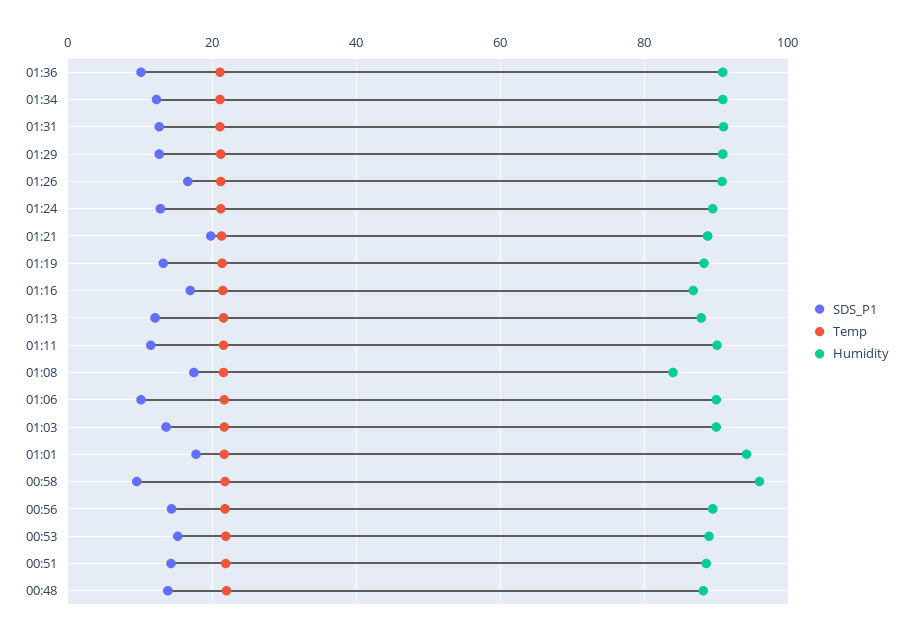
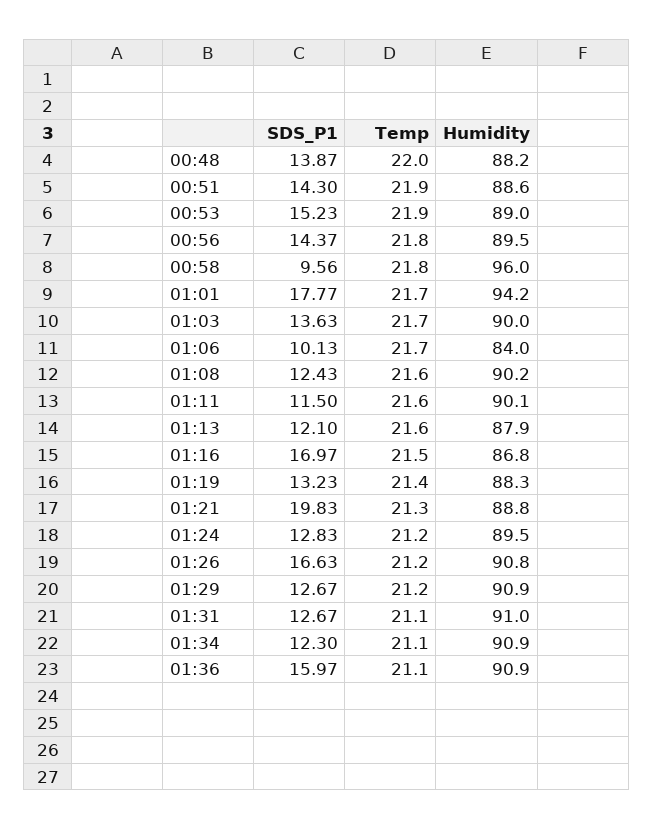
  {
    "SDS_P1": {
-     "01:36": 10,
+     "01:36": 15.97,
      "01:34": 12.3,
      "01:31": 12.67,
      "01:29": 12.67,
      "01:26": 16.63,
      "01:24": 12.83,
      "01:21": 19.83,
      "01:19": 13.23,
      "01:16": 16.97,
      "01:13": 12.1,
      "01:11": 11.5,
-     "01:08": 18,
+     "01:08": 12.43,
      "01:06": 10.13,
      "01:03": 13.63,
      "01:01": 17.77,
      "00:58": 9.56,
      "00:56": 14.37,
      "00:53": 15.23,
      "00:51": 14.3,
      "00:48": 13.87
    },
    "Temp": {
      "01:36": 21.1,
      "01:34": 21.1,
      "01:31": 21.1,
      "01:29": 21.2,
      "01:26": 21.2,
      "01:24": 21.2,
      "01:21": 21.3,
      "01:19": 21.4,
      "01:16": 21.5,
      "01:13": 21.6,
      "01:11": 21.6,
      "01:08": 21.6,
      "01:06": 21.7,
      "01:03": 21.7,
      "01:01": 21.7,
      "00:58": 21.8,
      "00:56": 21.8,
      "00:53": 21.9,
      "00:51": 21.9,
      "00:48": 22
    },
    "Humidity": {
      "01:36": 90.9,
      "01:34": 90.9,
      "01:31": 91,
      "01:29": 90.9,
      "01:26": 90.8,
      "01:24": 89.5,
      "01:21": 88.8,
      "01:19": 88.3,
      "01:16": 86.8,
      "01:13": 87.9,
      "01:11": 90.1,
-     "01:08": 84,
+     "01:08": 90.2,
-     "01:06": 90,
+     "01:06": 84,
      "01:03": 90,
      "01:01": 94.2,
      "00:58": 96,
      "00:56": 89.5,
      "00:53": 89,
      "00:51": 88.6,
      "00:48": 88.2
    }
  }

